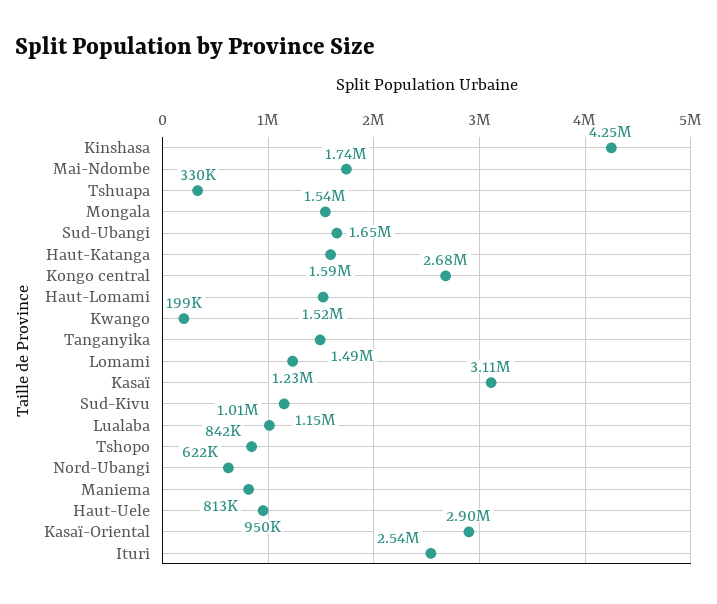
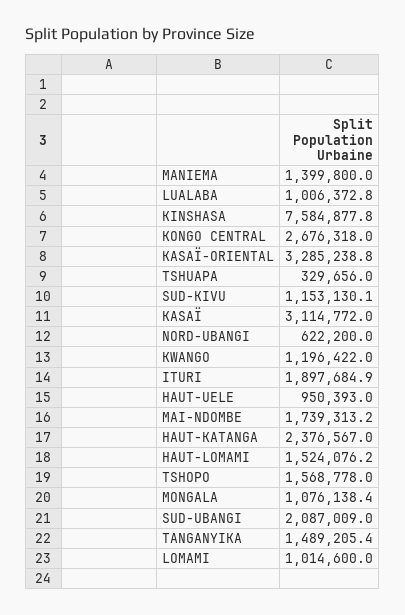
  {
-   "Kinshasa": 4250000,
+   "Kinshasa": 7584877.8,
    "Mai-Ndombe": 1739313.2,
    "Tshuapa": 329656,
-   "Mongala": 1540000,
+   "Mongala": 1076138.4,
-   "Sud-Ubangi": 1650000,
+   "Sud-Ubangi": 2087009,
-   "Haut-Katanga": 1590000,
+   "Haut-Katanga": 2376567,
    "Kongo central": 2676318,
    "Haut-Lomami": 1524076.2,
-   "Kwango": 199000,
+   "Kwango": 1196422,
    "Tanganyika": 1489205.4,
-   "Lomami": 1230000,
+   "Lomami": 1014600,
    "Kasaï": 3114772,
    "Sud-Kivu": 1153130.1,
    "Lualaba": 1006372.8,
-   "Tshopo": 842000,
+   "Tshopo": 1568778,
    "Nord-Ubangi": 622200,
-   "Maniema": 813000,
+   "Maniema": 1399800,
    "Haut-Uele": 950393,
-   "Kasaï-Oriental": 2900000,
+   "Kasaï-Oriental": 3285238.8,
-   "Ituri": 2540000
+   "Ituri": 1897684.9
  }

